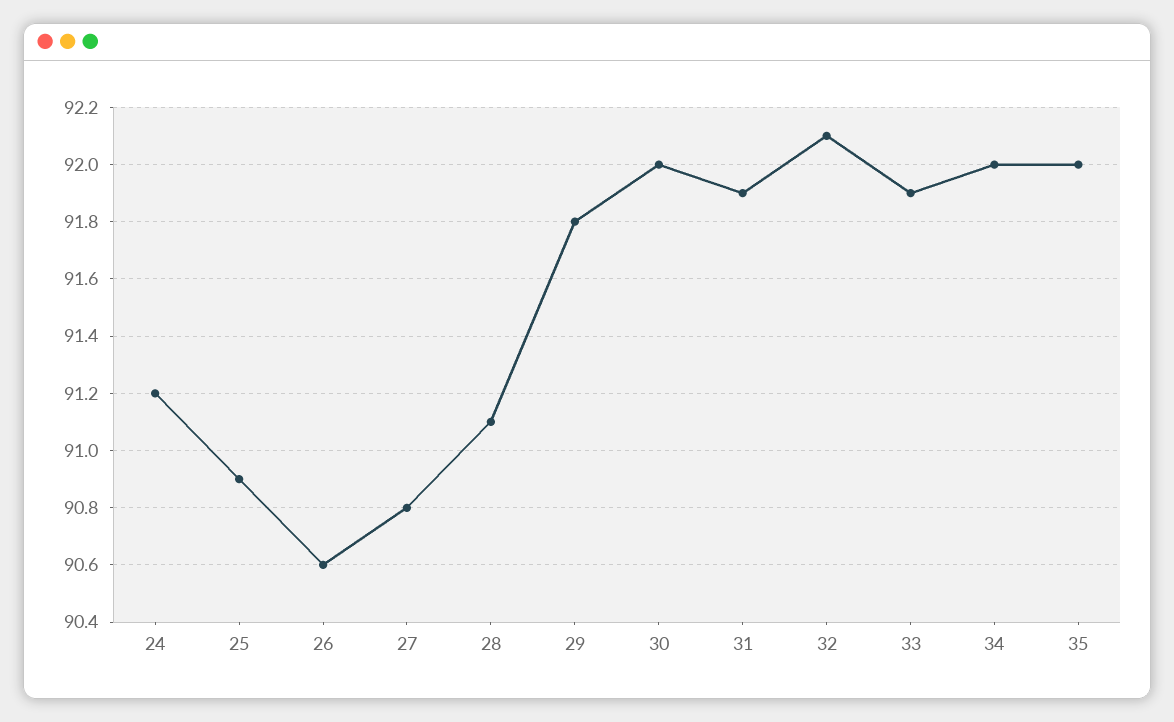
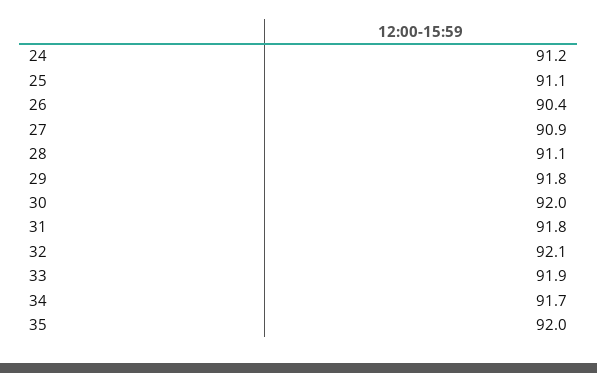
  {
    "24": 91.2,
-   "25": 90.9,
+   "25": 91.1,
-   "26": 90.6,
+   "26": 90.4,
-   "27": 90.8,
+   "27": 90.9,
    "28": 91.1,
    "29": 91.8,
    "30": 92,
-   "31": 91.9,
+   "31": 91.8,
    "32": 92.1,
    "33": 91.9,
-   "34": 92,
+   "34": 91.7,
    "35": 92
  }

